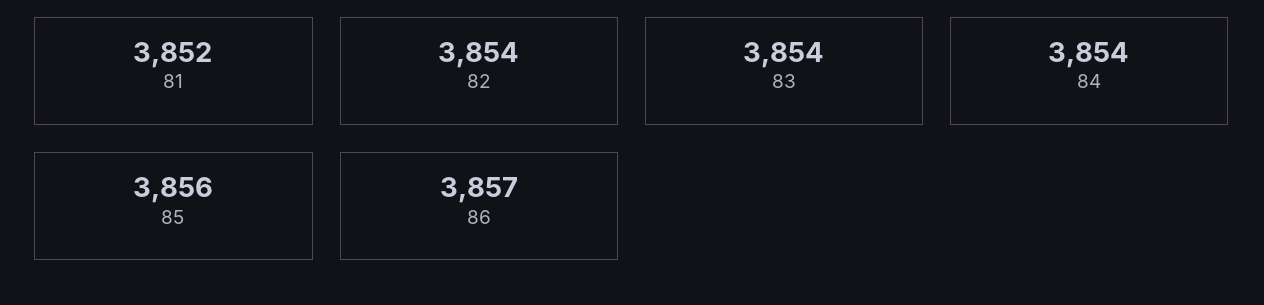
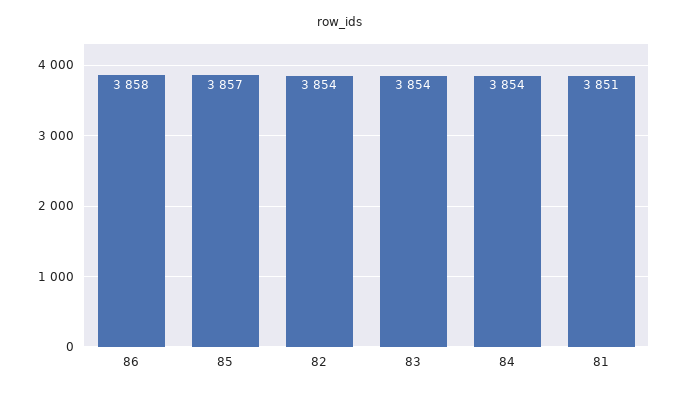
  {
-   "81": 3852,
+   "81": 3851,
    "82": 3854,
    "83": 3854,
    "84": 3854,
-   "85": 3856,
+   "85": 3857,
-   "86": 3857
+   "86": 3858
  }

